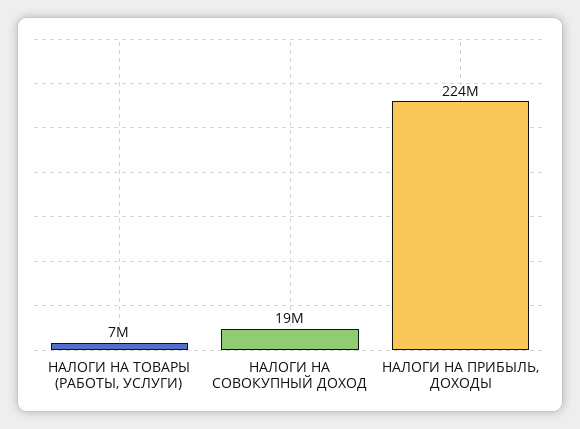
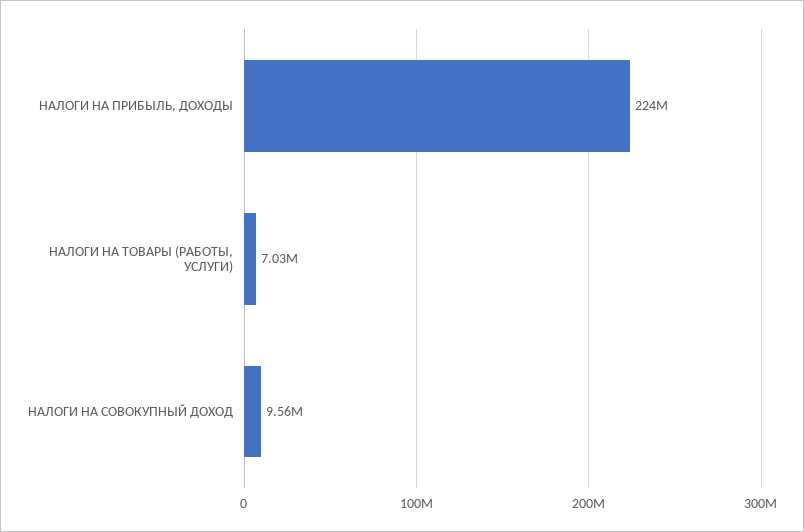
  {
    "НАЛОГИ НА ТОВАРЫ (РАБОТЫ, УСЛУГИ)": 7030000,
-   "НАЛОГИ НА СОВОКУПНЫЙ ДОХОД": 19000000,
+   "НАЛОГИ НА СОВОКУПНЫЙ ДОХОД": 9560000,
    "НАЛОГИ НА ПРИБЫЛЬ, ДОХОДЫ": 224000000
  }

